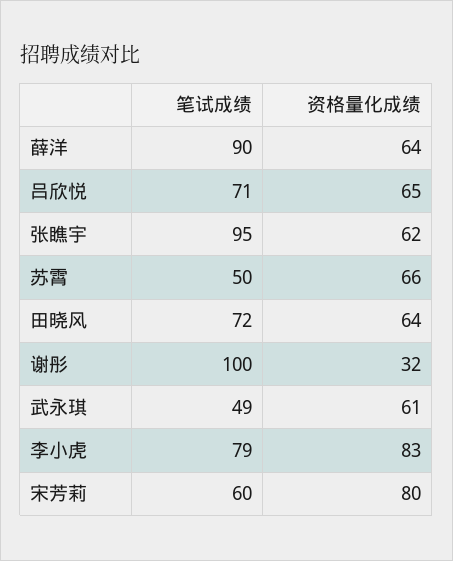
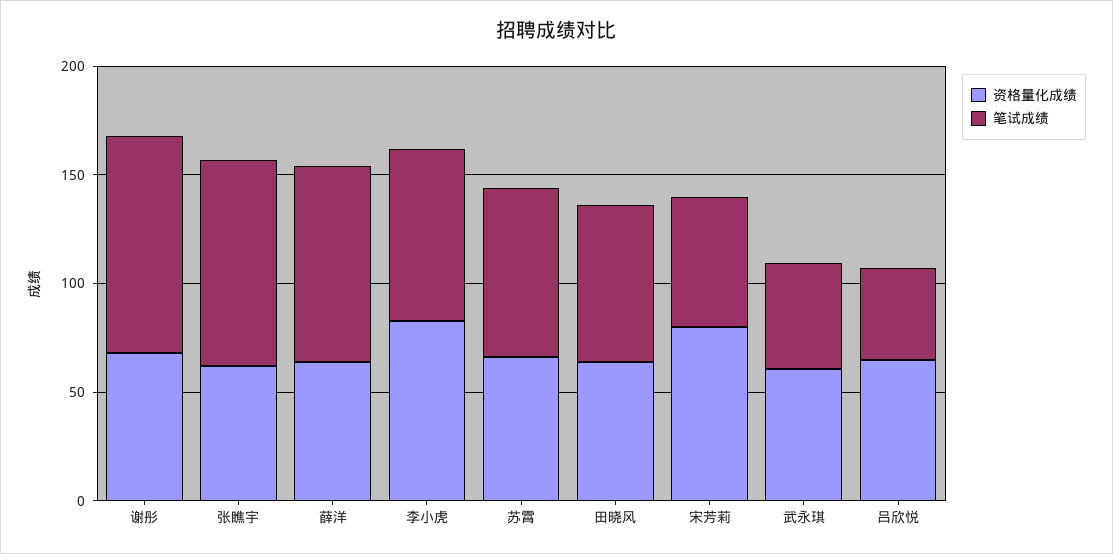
  {
    "笔试成绩": {
      "薛洋": 90,
-     "吕欣悦": 71,
+     "吕欣悦": 40,
      "张瞧宇": 95,
-     "苏霄": 50,
+     "苏霄": 80,
      "田晓风": 72,
      "谢彤": 100,
      "武永琪": 49,
      "李小虎": 79,
      "宋芳莉": 60
    },
    "资格量化成绩": {
      "薛洋": 64,
      "吕欣悦": 65,
      "张瞧宇": 62,
      "苏霄": 66,
      "田晓风": 64,
-     "谢彤": 32,
+     "谢彤": 70,
      "武永琪": 61,
      "李小虎": 83,
      "宋芳莉": 80
    }
  }

